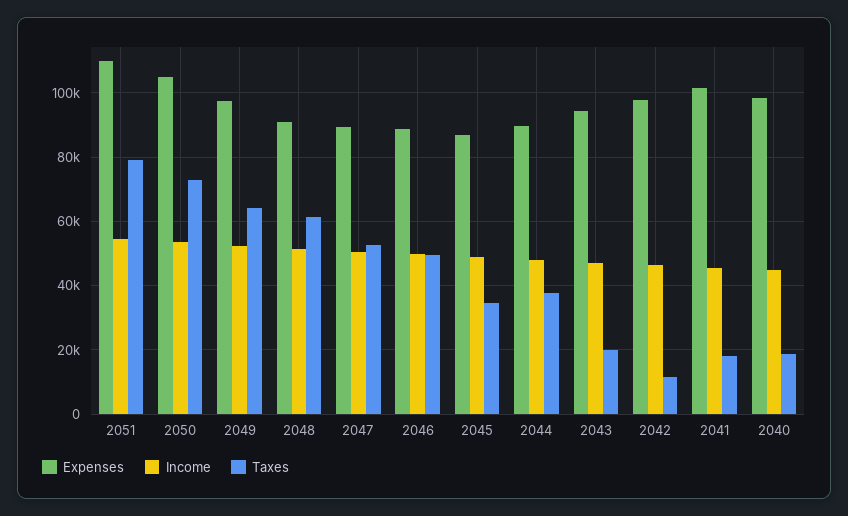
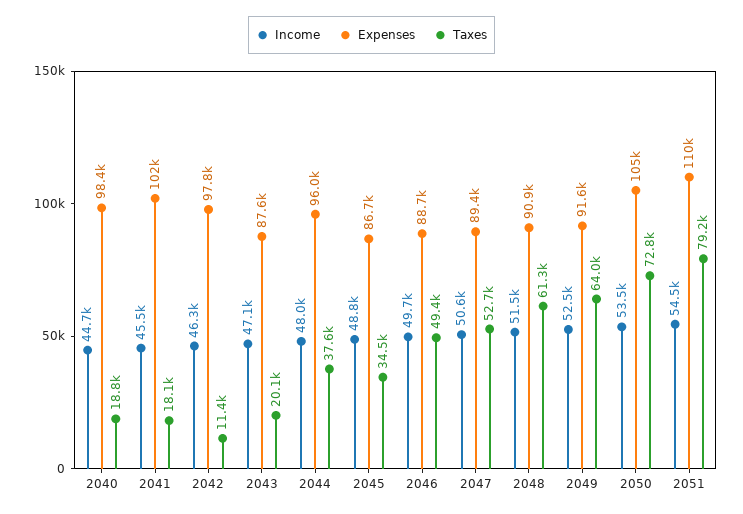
  {
    "Expenses": {
      "2051": 110000,
      "2050": 105000,
-     "2049": 98000,
+     "2049": 91600,
      "2048": 90900,
      "2047": 89400,
      "2046": 88700,
      "2045": 86700,
-     "2044": 90000,
+     "2044": 96000,
-     "2043": 94000,
+     "2043": 87600,
      "2042": 97800,
      "2041": 102000,
      "2040": 98400
    },
    "Income": {
      "2051": 54500,
      "2050": 53500,
      "2049": 52500,
      "2048": 51500,
      "2047": 50600,
      "2046": 49700,
      "2045": 48800,
      "2044": 48000,
      "2043": 47100,
      "2042": 46300,
      "2041": 45500,
      "2040": 44700
    },
    "Taxes": {
      "2051": 79200,
      "2050": 72800,
      "2049": 64000,
      "2048": 61300,
      "2047": 52700,
      "2046": 49400,
      "2045": 34500,
      "2044": 37600,
      "2043": 20100,
      "2042": 11400,
      "2041": 18100,
      "2040": 18800
    }
  }

